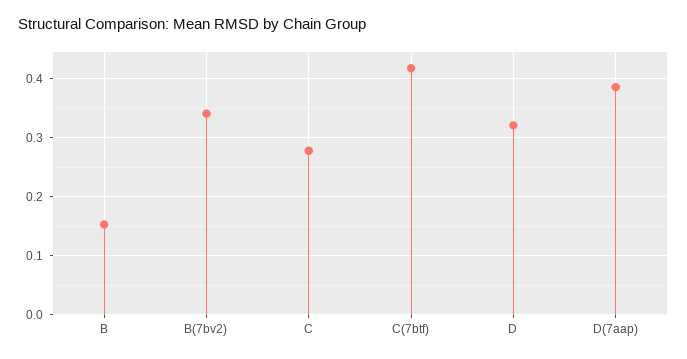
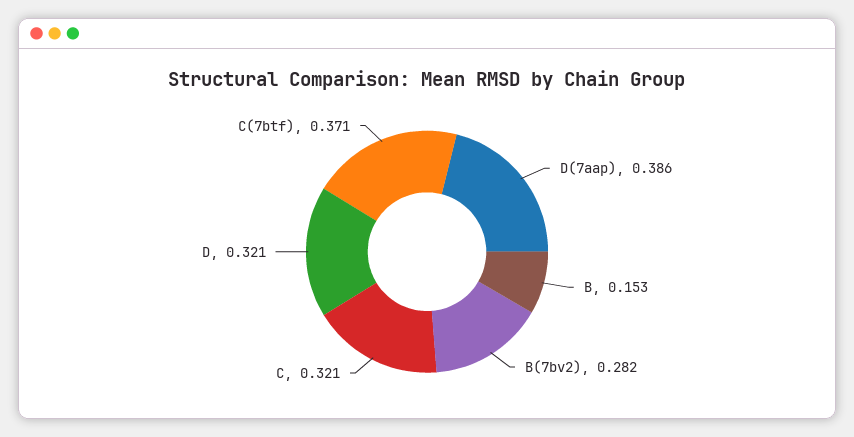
  {
    "B": 0.153,
-   "B(7bv2)": 0.34,
+   "B(7bv2)": 0.282,
-   "C": 0.28,
+   "C": 0.321,
-   "C(7btf)": 0.42,
+   "C(7btf)": 0.371,
    "D": 0.321,
    "D(7aap)": 0.386
  }

